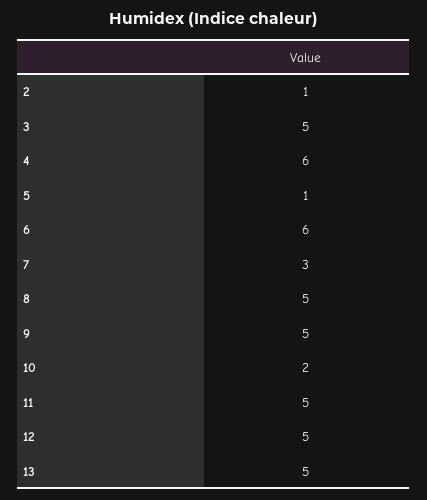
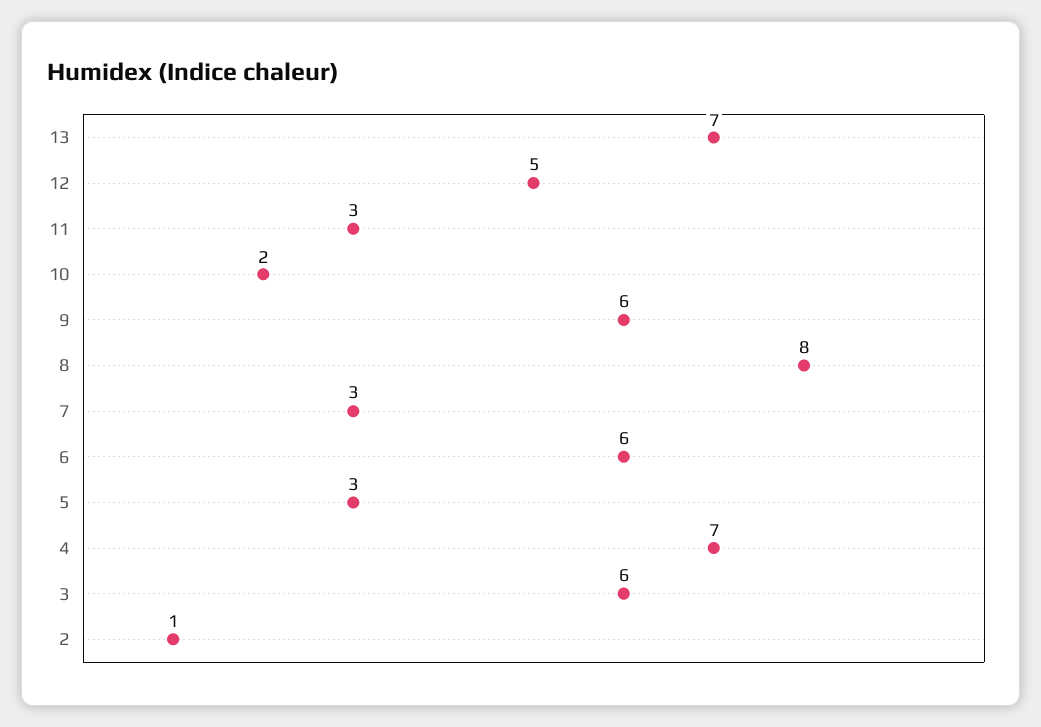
  {
    "2": 1,
-   "3": 5,
+   "3": 6,
-   "4": 6,
+   "4": 7,
-   "5": 1,
+   "5": 3,
    "6": 6,
    "7": 3,
-   "8": 5,
+   "8": 8,
-   "9": 5,
+   "9": 6,
    "10": 2,
-   "11": 5,
+   "11": 3,
    "12": 5,
-   "13": 5
+   "13": 7
  }

